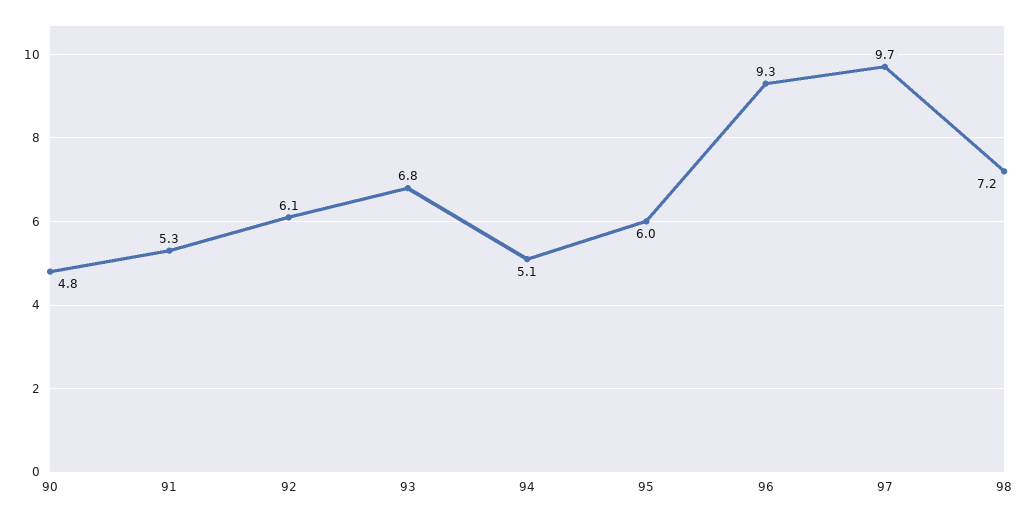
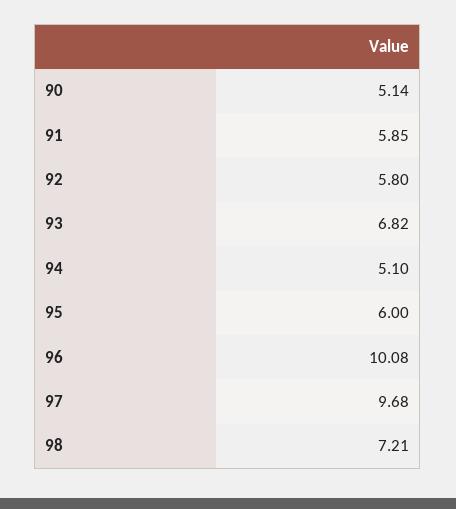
  {
-   "90": 4.8,
+   "90": 5.14,
-   "91": 5.3,
+   "91": 5.85,
-   "92": 6.1,
+   "92": 5.8,
    "93": 6.82,
    "94": 5.1,
    "95": 6,
-   "96": 9.3,
+   "96": 10.08,
    "97": 9.68,
    "98": 7.21
  }

